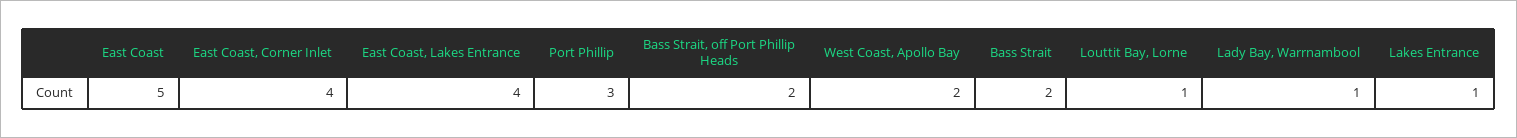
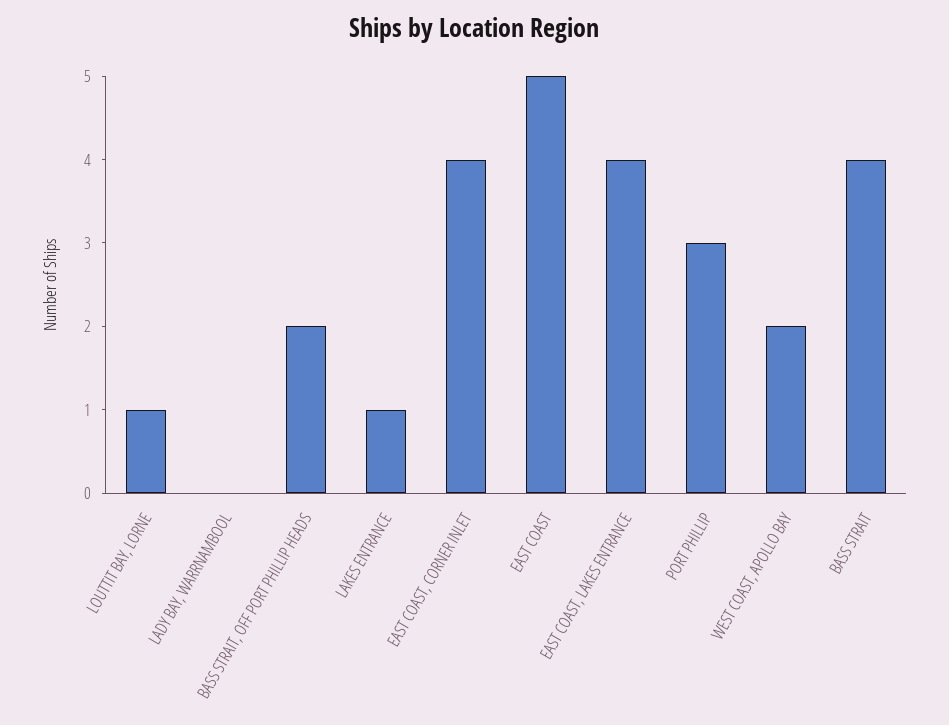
  {
    "East Coast": 5,
    "East Coast, Corner Inlet": 4,
    "East Coast, Lakes Entrance": 4,
    "Port Phillip": 3,
    "Bass Strait, off Port Phillip Heads": 2,
    "West Coast, Apollo Bay": 2,
-   "Bass Strait": 2,
+   "Bass Strait": 4,
    "Louttit Bay, Lorne": 1,
-   "Lady Bay, Warrnambool": 1,
+   "Lady Bay, Warrnambool": 0,
    "Lakes Entrance": 1
  }

